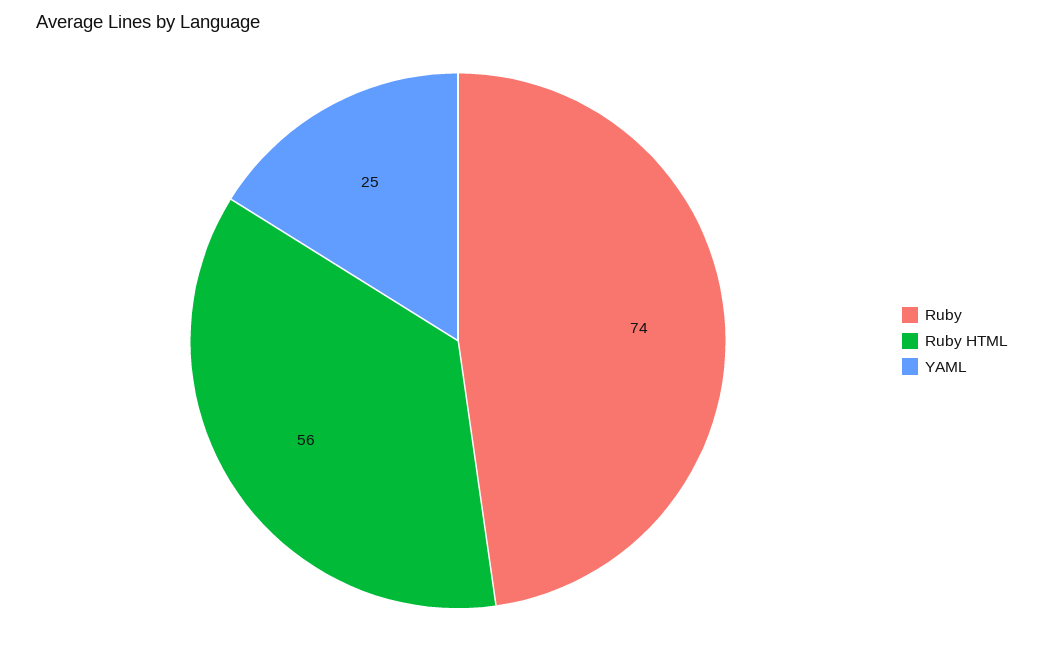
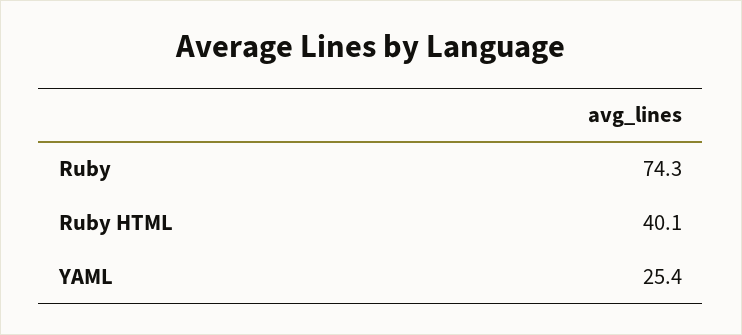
  {
    "Ruby": 74.3,
-   "Ruby HTML": 56,
+   "Ruby HTML": 40.1,
    "YAML": 25.4
  }

